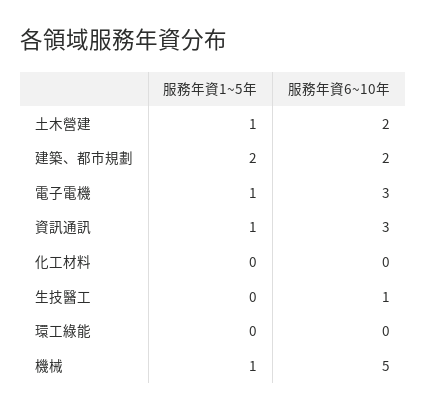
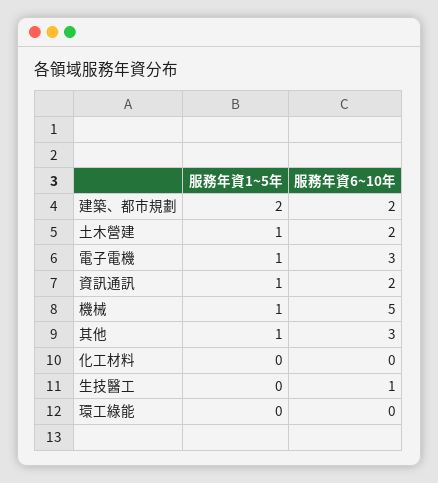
  {
    "服務年資1~5年": {
      "土木營建": 1,
      "建築、都市規劃": 2,
      "電子電機": 1,
      "資訊通訊": 1,
      "化工材料": 0,
      "生技醫工": 0,
      "環工綠能": 0,
-     "機械": 1
+     "機械": 1,
+     "其他": 1
    },
    "服務年資6~10年": {
      "土木營建": 2,
      "建築、都市規劃": 2,
      "電子電機": 3,
-     "資訊通訊": 3,
+     "資訊通訊": 2,
      "化工材料": 0,
      "生技醫工": 1,
      "環工綠能": 0,
-     "機械": 5
+     "機械": 5,
+     "其他": 3
    }
  }

